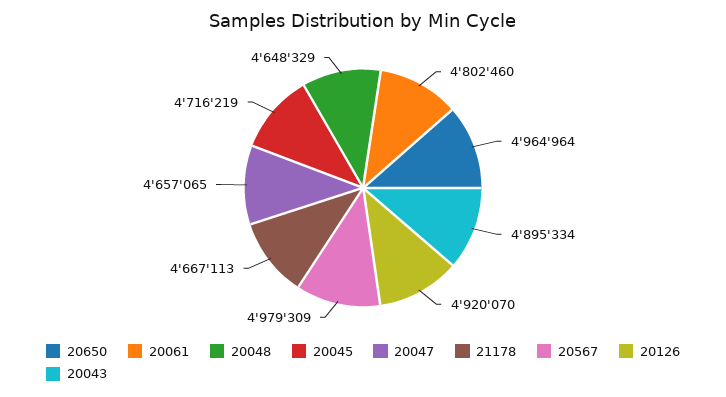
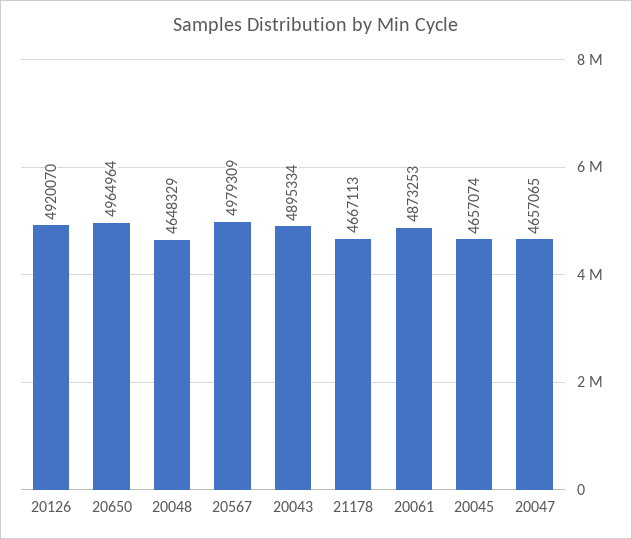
  {
    "20650": 4964964,
-   "20061": 4802460,
+   "20061": 4873253,
    "20048": 4648329,
-   "20045": 4716219,
+   "20045": 4657074,
    "20047": 4657065,
    "21178": 4667113,
    "20567": 4979309,
    "20126": 4920070,
    "20043": 4895334
  }

